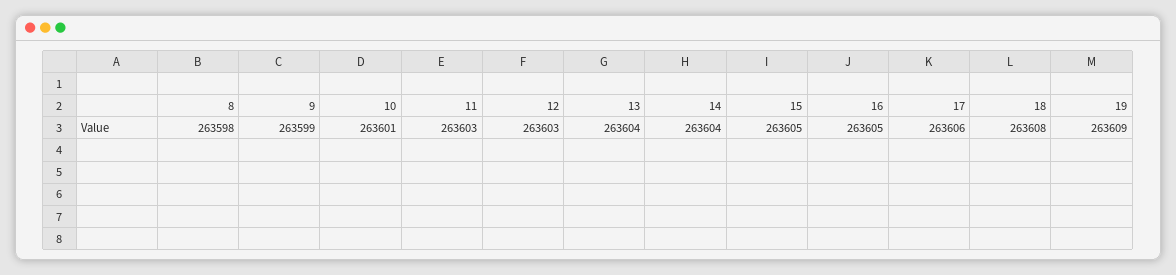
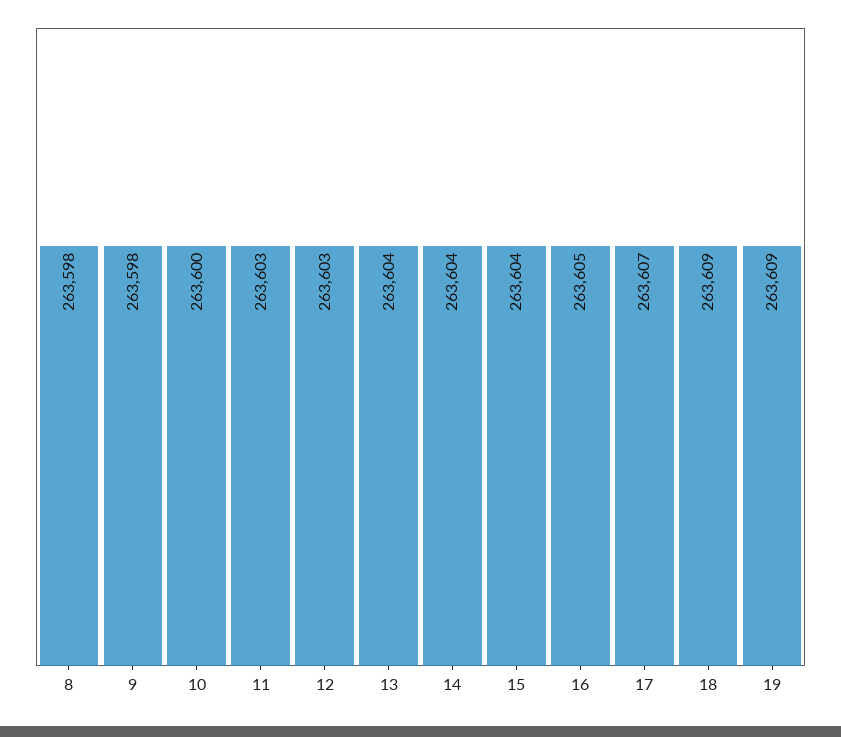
  {
    "8": 263598,
-   "9": 263599,
+   "9": 263598,
-   "10": 263601,
+   "10": 263600,
    "11": 263603,
    "12": 263603,
    "13": 263604,
    "14": 263604,
-   "15": 263605,
+   "15": 263604,
    "16": 263605,
-   "17": 263606,
+   "17": 263607,
-   "18": 263608,
+   "18": 263609,
    "19": 263609
  }

